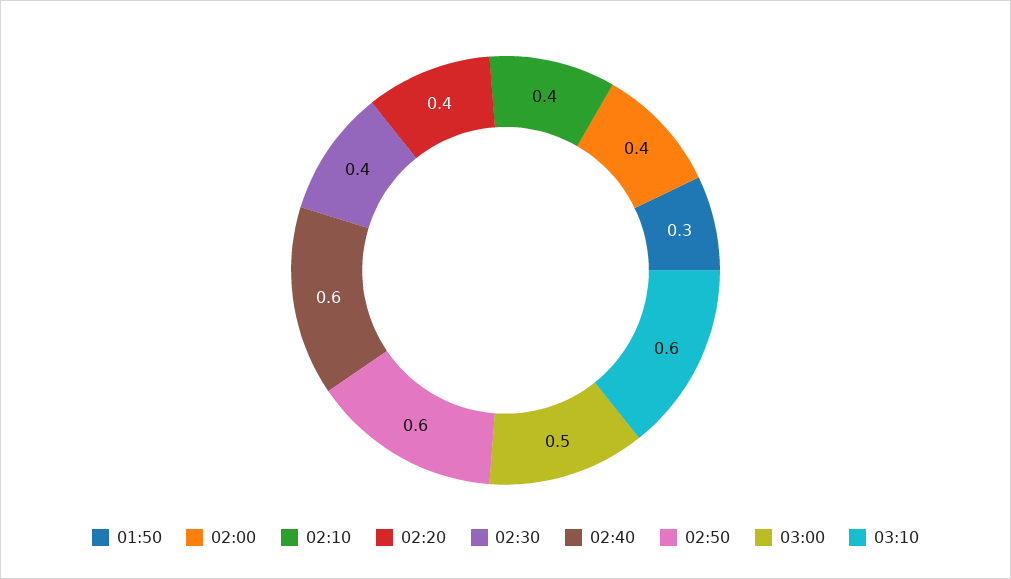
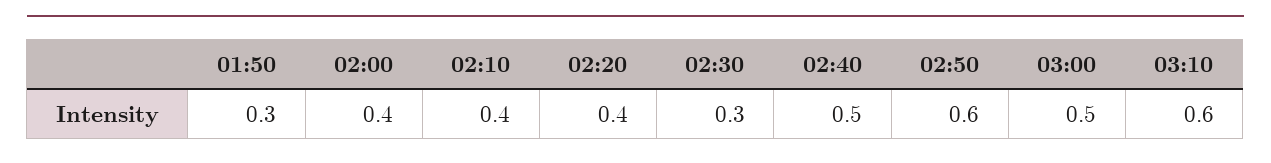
  {
    "01:50": 0.3,
    "02:00": 0.4,
    "02:10": 0.4,
    "02:20": 0.4,
-   "02:30": 0.4,
+   "02:30": 0.3,
-   "02:40": 0.6,
+   "02:40": 0.5,
    "02:50": 0.6,
    "03:00": 0.5,
    "03:10": 0.6
  }

